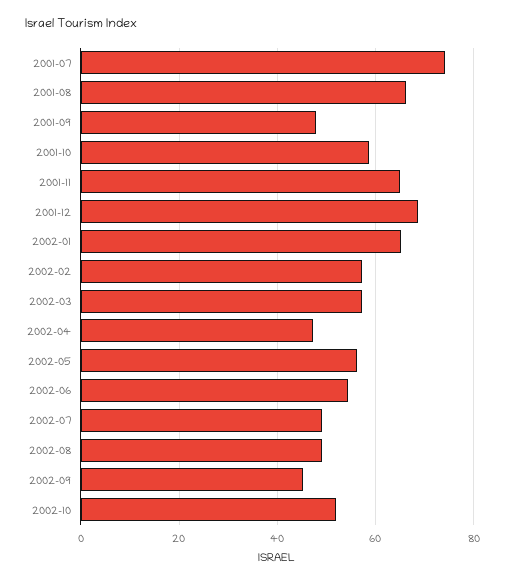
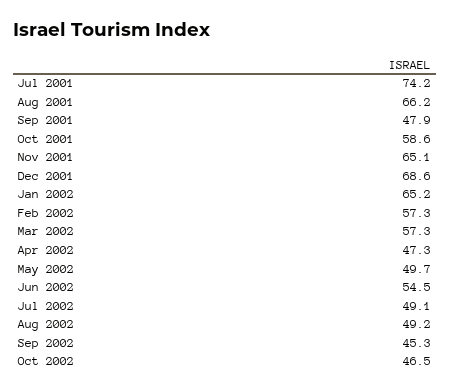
  {
    "2001-07": 74.2,
    "2001-08": 66.2,
    "2001-09": 47.9,
    "2001-10": 58.6,
    "2001-11": 65.1,
    "2001-12": 68.6,
    "2002-01": 65.2,
    "2002-02": 57.3,
    "2002-03": 57.3,
    "2002-04": 47.3,
-   "2002-05": 56,
+   "2002-05": 49.7,
    "2002-06": 54.5,
    "2002-07": 49.1,
    "2002-08": 49.2,
    "2002-09": 45.3,
-   "2002-10": 52
+   "2002-10": 46.5
  }

